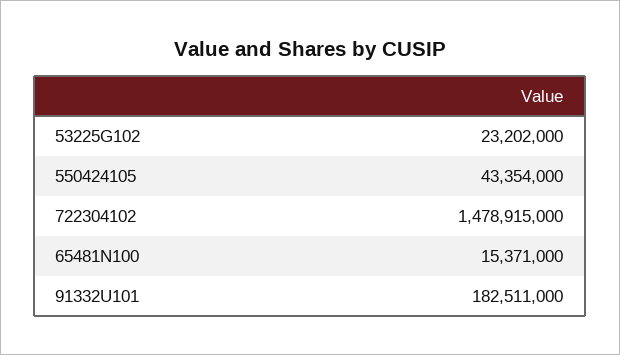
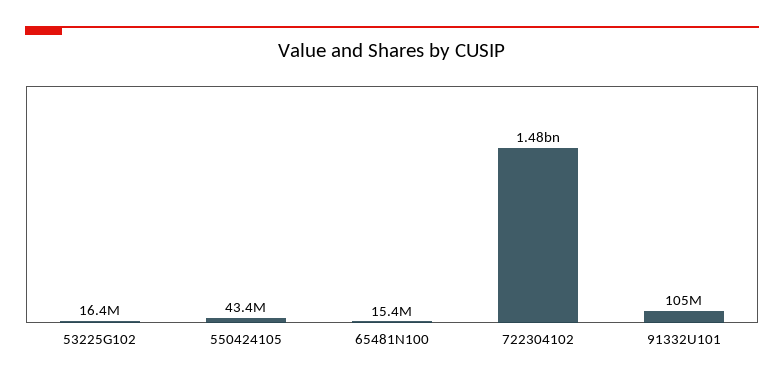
  {
-   "53225G102": 23202000,
+   "53225G102": 16400000,
    "550424105": 43354000,
    "722304102": 1478915000,
    "65481N100": 15371000,
-   "91332U101": 182511000
+   "91332U101": 105000000
  }

